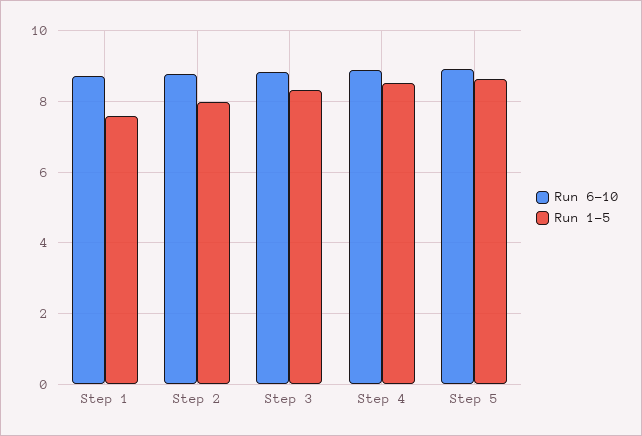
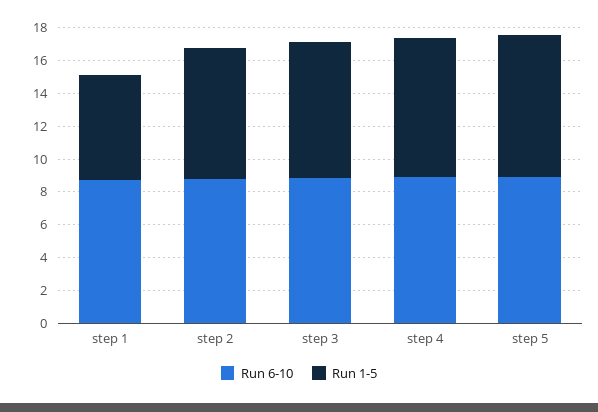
  {
    "Run 6-10": {
      "Step 1": 8.8,
      "Step 2": 8.8,
      "Step 3": 8.8,
      "Step 4": 8.8,
      "Step 5": 9
    },
    "Run 1-5": {
-     "Step 1": 7.6,
+     "Step 1": 6.5,
      "Step 2": 8,
      "Step 3": 8.4,
      "Step 4": 8.6,
      "Step 5": 8.6
    }
  }

